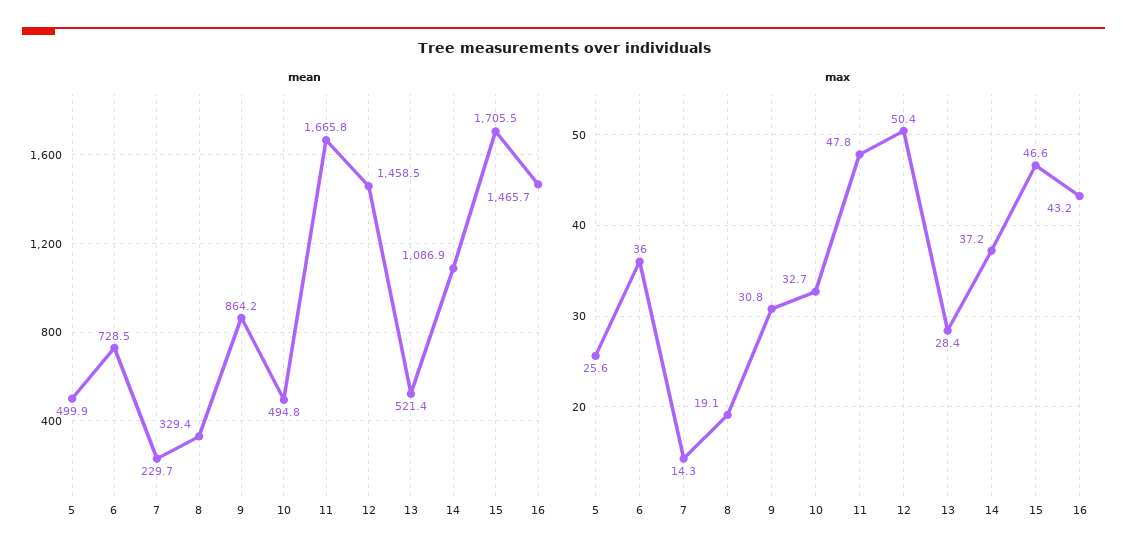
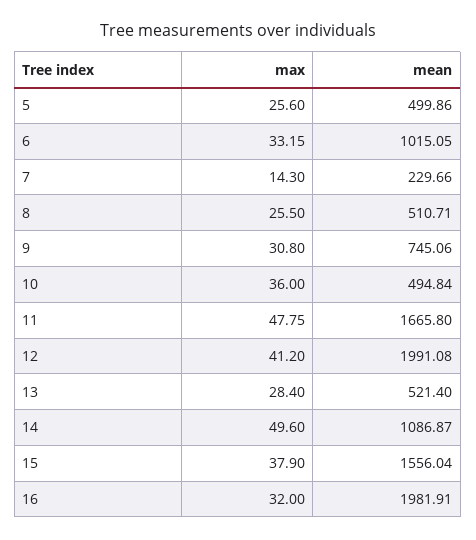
  {
    "mean": {
      "5": 499.86,
-     "6": 728.5,
+     "6": 1015.05,
      "7": 229.66,
-     "8": 329.4,
+     "8": 510.71,
-     "9": 864.2,
+     "9": 745.06,
      "10": 494.84,
      "11": 1665.8,
-     "12": 1458.5,
+     "12": 1991.08,
      "13": 521.4,
      "14": 1086.87,
-     "15": 1705.5,
+     "15": 1556.04,
-     "16": 1465.7
+     "16": 1981.91
    },
    "max": {
      "5": 25.6,
-     "6": 36,
+     "6": 33.15,
      "7": 14.3,
-     "8": 19.1,
+     "8": 25.5,
      "9": 30.8,
-     "10": 32.7,
+     "10": 36,
      "11": 47.75,
-     "12": 50.4,
+     "12": 41.2,
      "13": 28.4,
-     "14": 37.2,
+     "14": 49.6,
-     "15": 46.6,
+     "15": 37.9,
-     "16": 43.2
+     "16": 32
    }
  }

